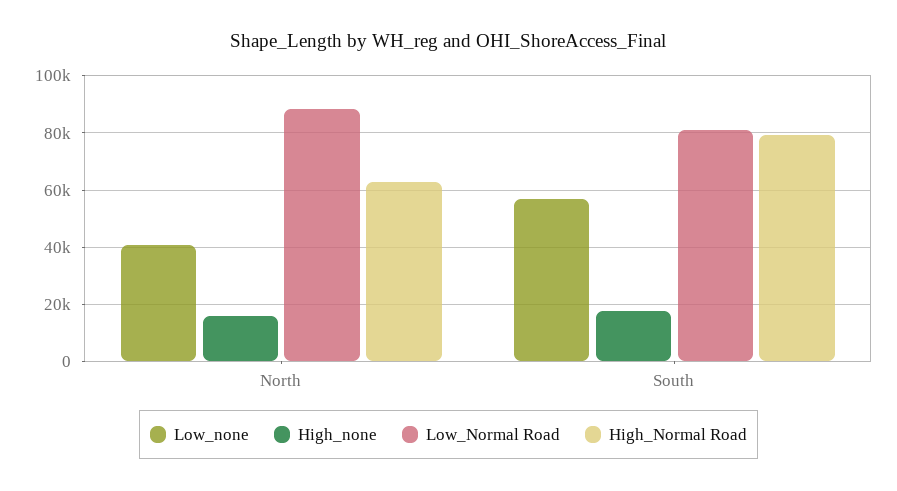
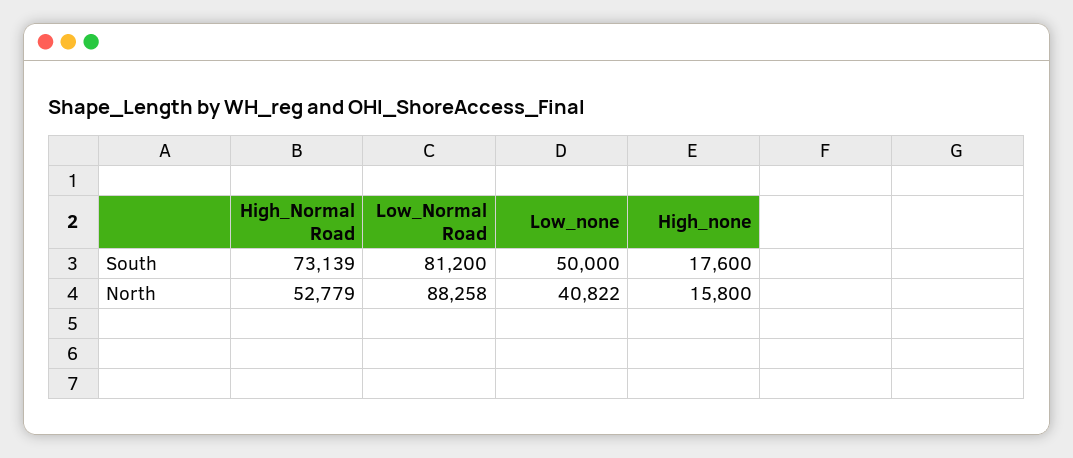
  {
    "Low_none": {
      "North": 40822,
-     "South": 57500
+     "South": 50000
    },
    "High_none": {
      "North": 15800,
      "South": 17600
    },
    "Low_Normal Road": {
      "North": 88258,
      "South": 81200
    },
    "High_Normal Road": {
-     "North": 62500,
+     "North": 52779,
-     "South": 80000
+     "South": 73139
    }
  }

